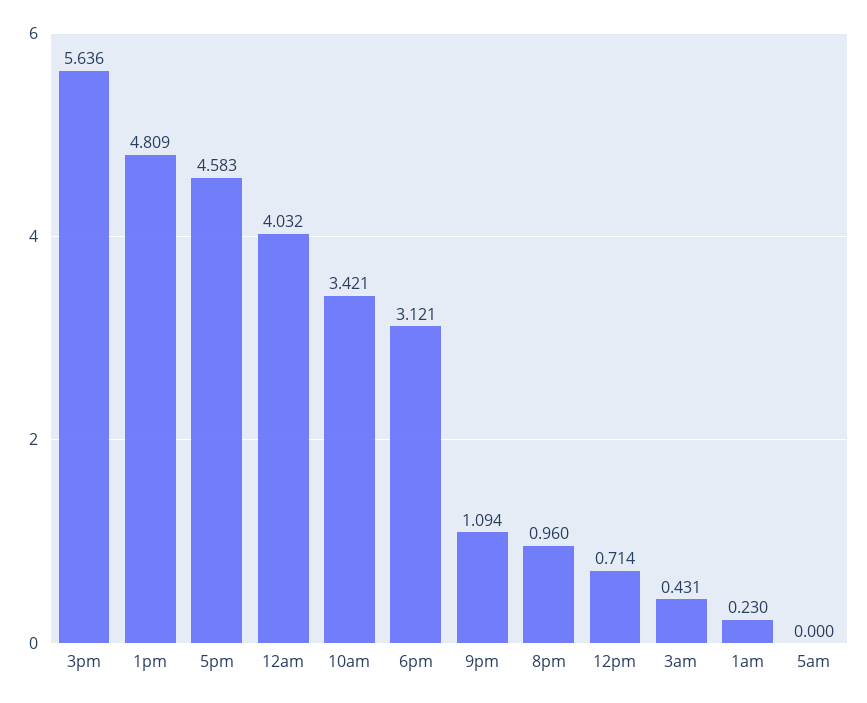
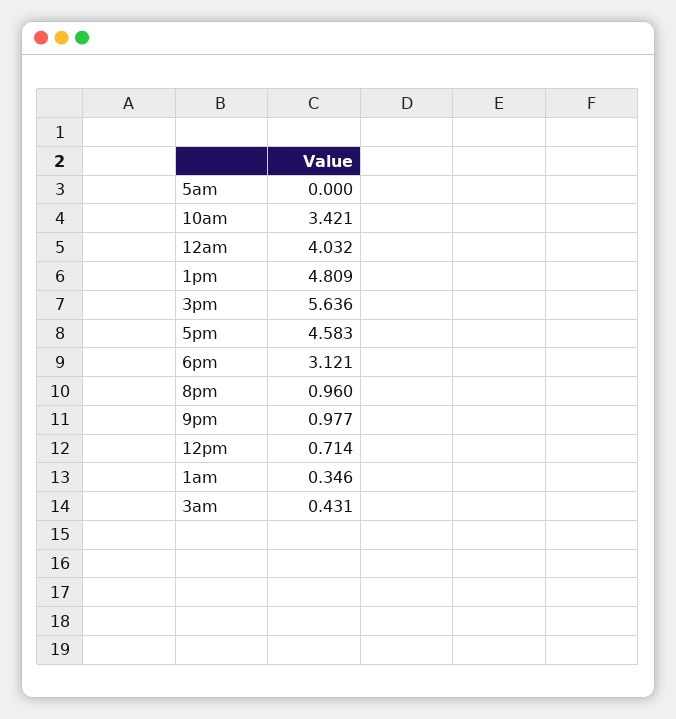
  {
    "3pm": 5.636,
    "1pm": 4.809,
    "5pm": 4.583,
    "12am": 4.032,
    "10am": 3.421,
    "6pm": 3.121,
-   "9pm": 1.094,
+   "9pm": 0.977,
    "8pm": 0.96,
    "12pm": 0.714,
    "3am": 0.431,
-   "1am": 0.23,
+   "1am": 0.346,
    "5am": 0
  }

